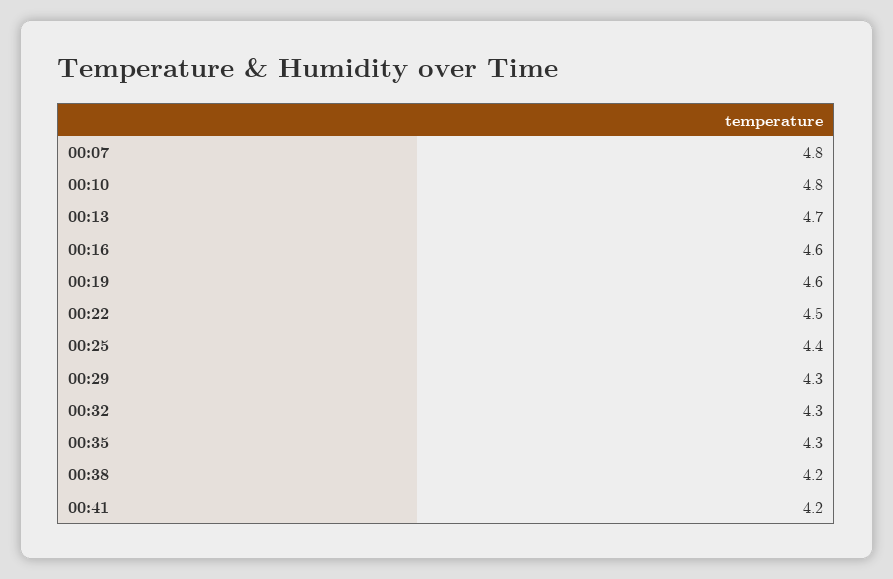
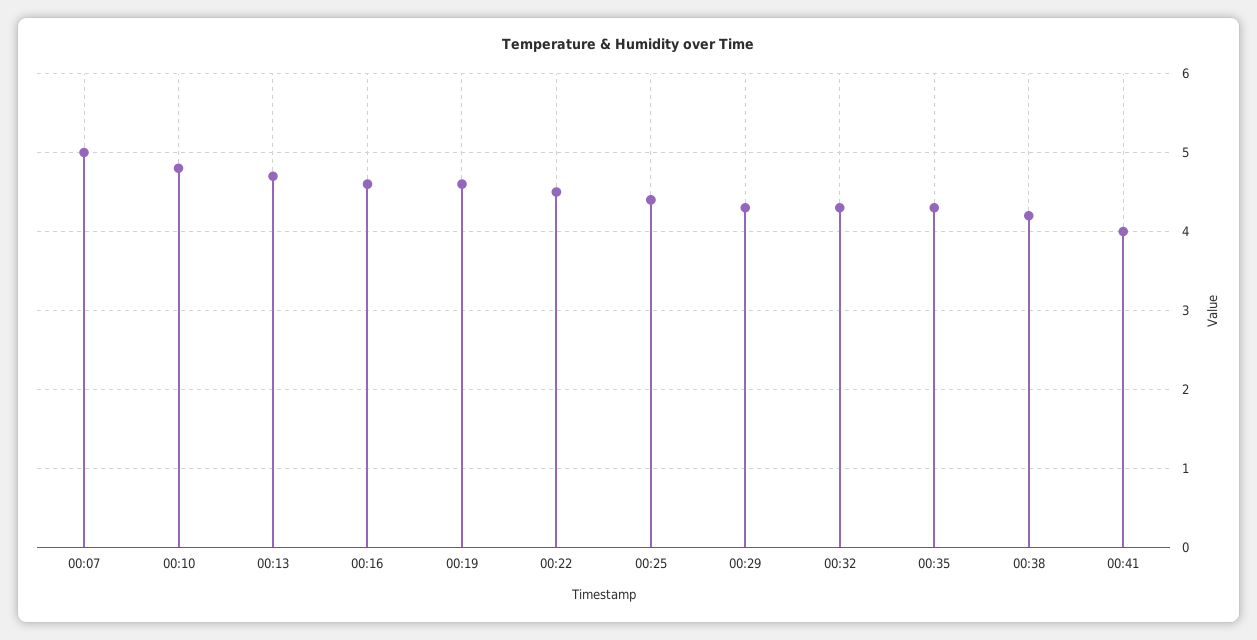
  {
-   "00:07": 4.8,
+   "00:07": 5,
    "00:10": 4.8,
    "00:13": 4.7,
    "00:16": 4.6,
    "00:19": 4.6,
    "00:22": 4.5,
    "00:25": 4.4,
    "00:29": 4.3,
    "00:32": 4.3,
    "00:35": 4.3,
    "00:38": 4.2,
-   "00:41": 4.2
+   "00:41": 4
  }

